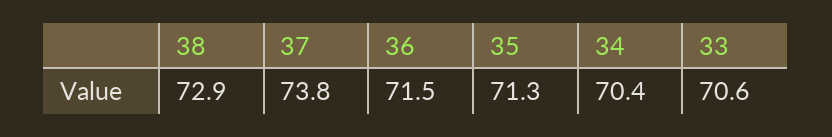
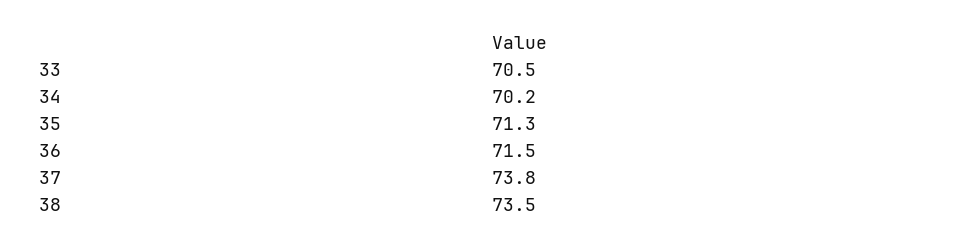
  {
-   "38": 72.9,
+   "38": 73.5,
    "37": 73.8,
    "36": 71.5,
    "35": 71.3,
-   "34": 70.4,
+   "34": 70.2,
-   "33": 70.6
+   "33": 70.5
  }

